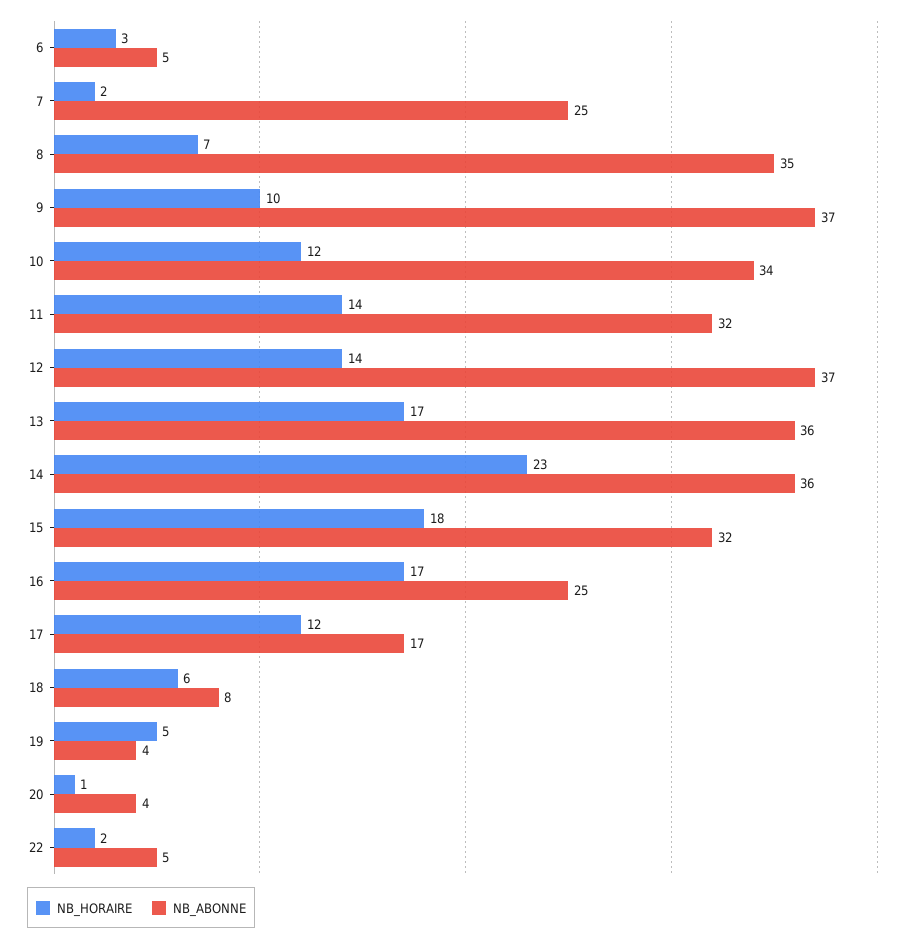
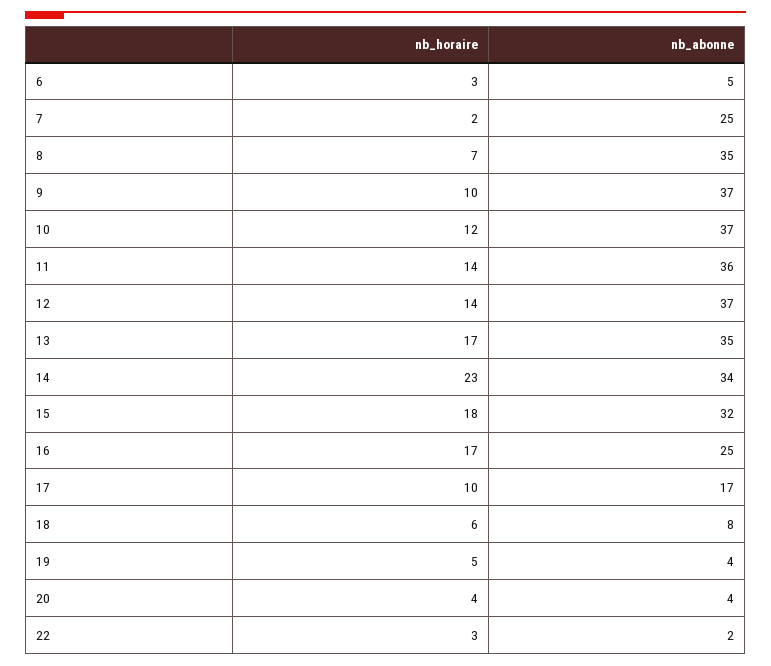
  {
    "NB_HORAIRE": {
      "6": 3,
      "7": 2,
      "8": 7,
      "9": 10,
      "10": 12,
      "11": 14,
      "12": 14,
      "13": 17,
      "14": 23,
      "15": 18,
      "16": 17,
-     "17": 12,
+     "17": 10,
      "18": 6,
      "19": 5,
-     "20": 1,
+     "20": 4,
-     "22": 2
+     "22": 3
    },
    "NB_ABONNE": {
      "6": 5,
      "7": 25,
      "8": 35,
      "9": 37,
-     "10": 34,
+     "10": 37,
-     "11": 32,
+     "11": 36,
      "12": 37,
-     "13": 36,
+     "13": 35,
-     "14": 36,
+     "14": 34,
      "15": 32,
      "16": 25,
      "17": 17,
      "18": 8,
      "19": 4,
      "20": 4,
-     "22": 5
+     "22": 2
    }
  }

